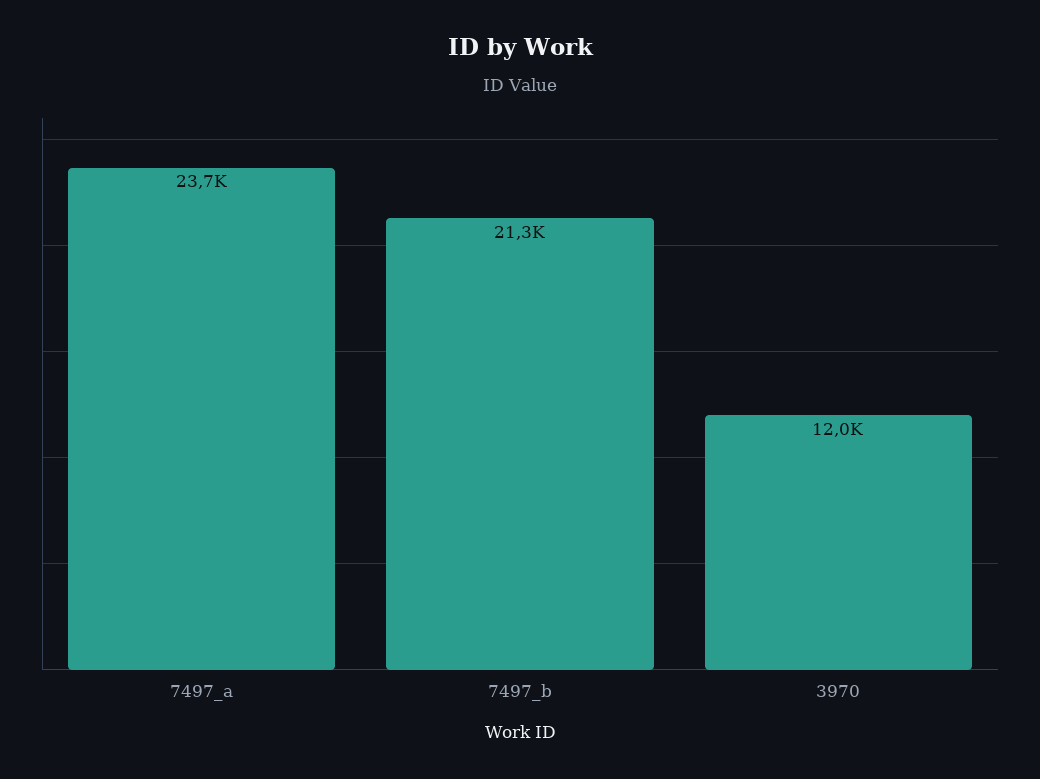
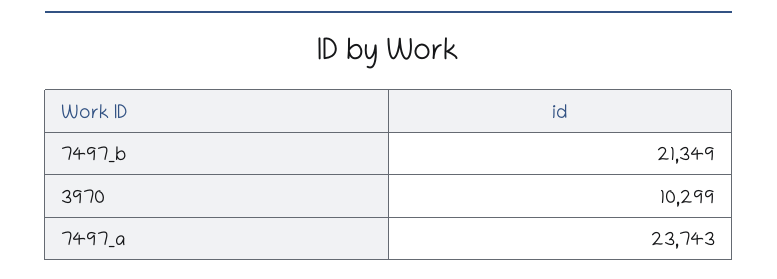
  {
    "7497_a": 23743,
    "7497_b": 21349,
-   "3970": 12000
+   "3970": 10299
  }

